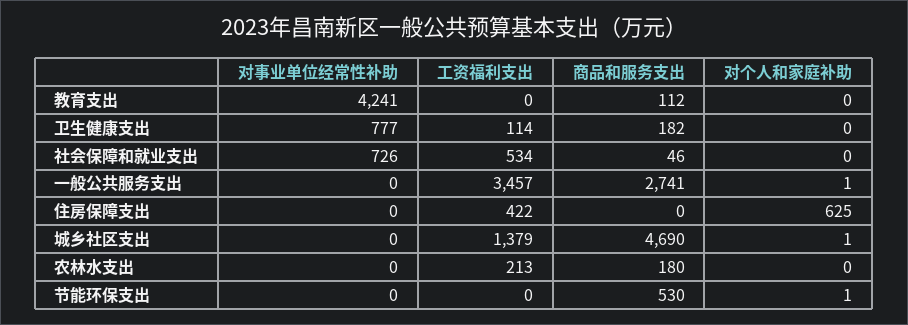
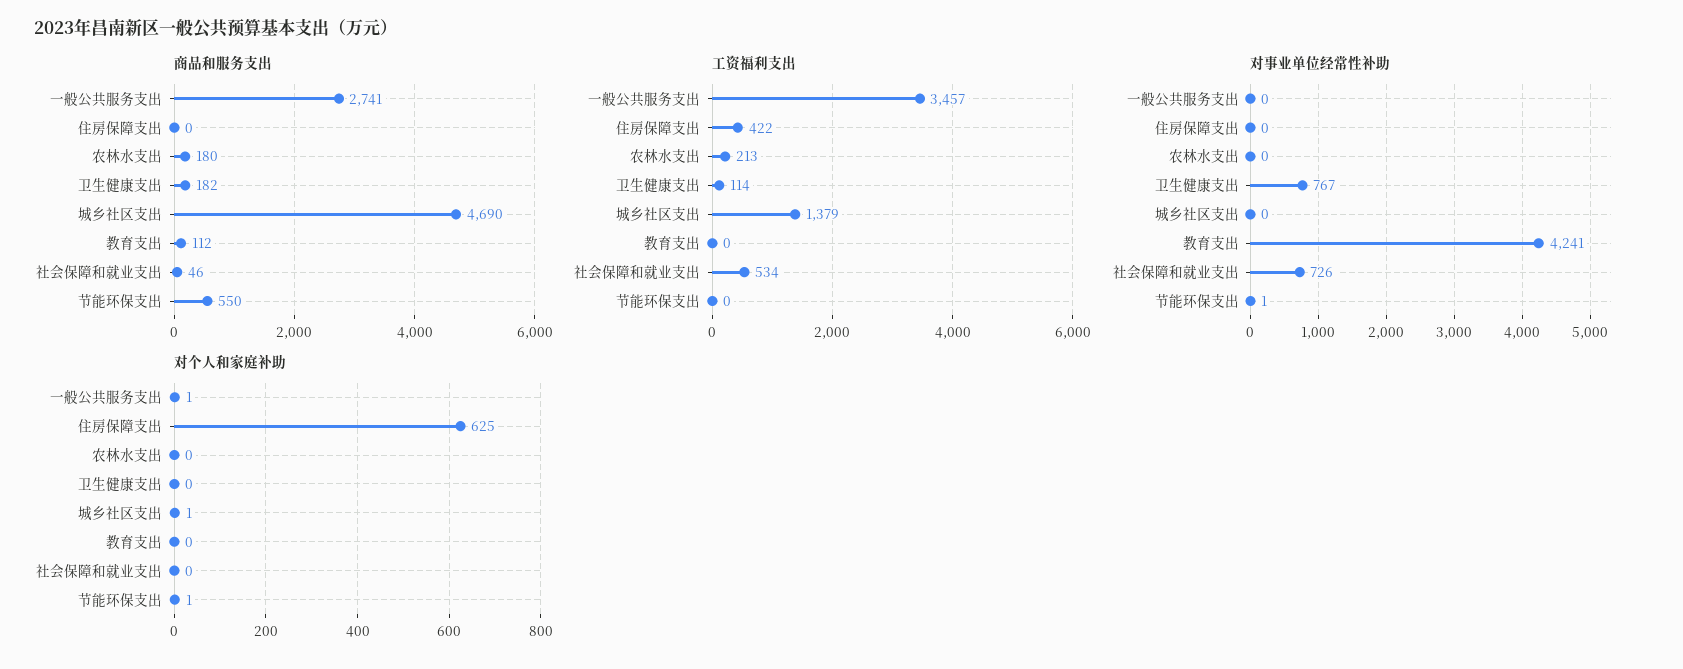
  {
    "对事业单位经常性补助": {
      "教育支出": 4241,
-     "卫生健康支出": 777,
+     "卫生健康支出": 767,
      "社会保障和就业支出": 726,
      "一般公共服务支出": 0,
      "住房保障支出": 0,
      "城乡社区支出": 0,
      "农林水支出": 0,
-     "节能环保支出": 0
+     "节能环保支出": 1
    },
    "工资福利支出": {
      "教育支出": 0,
      "卫生健康支出": 114,
      "社会保障和就业支出": 534,
      "一般公共服务支出": 3457,
      "住房保障支出": 422,
      "城乡社区支出": 1379,
      "农林水支出": 213,
      "节能环保支出": 0
    },
    "商品和服务支出": {
      "教育支出": 112,
      "卫生健康支出": 182,
      "社会保障和就业支出": 46,
      "一般公共服务支出": 2741,
      "住房保障支出": 0,
      "城乡社区支出": 4690,
      "农林水支出": 180,
-     "节能环保支出": 530
+     "节能环保支出": 550
    },
    "对个人和家庭补助": {
      "教育支出": 0,
      "卫生健康支出": 0,
      "社会保障和就业支出": 0,
      "一般公共服务支出": 1,
      "住房保障支出": 625,
      "城乡社区支出": 1,
      "农林水支出": 0,
      "节能环保支出": 1
    }
  }

